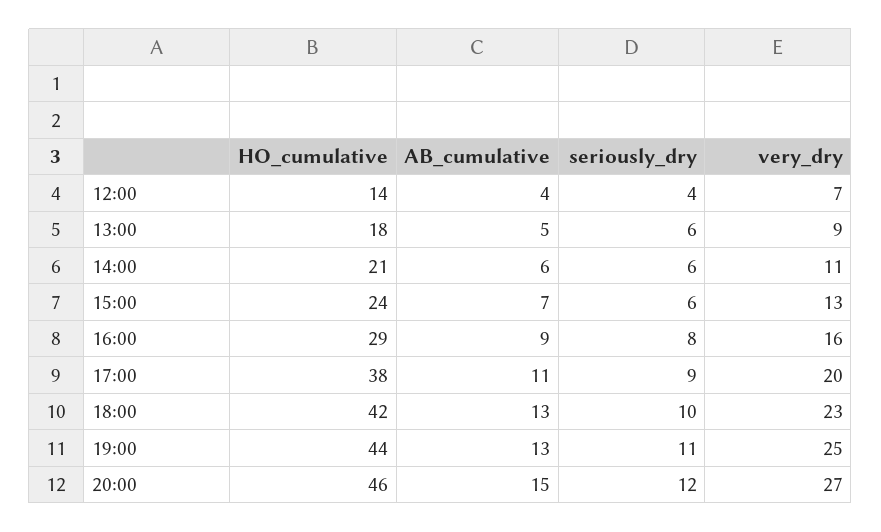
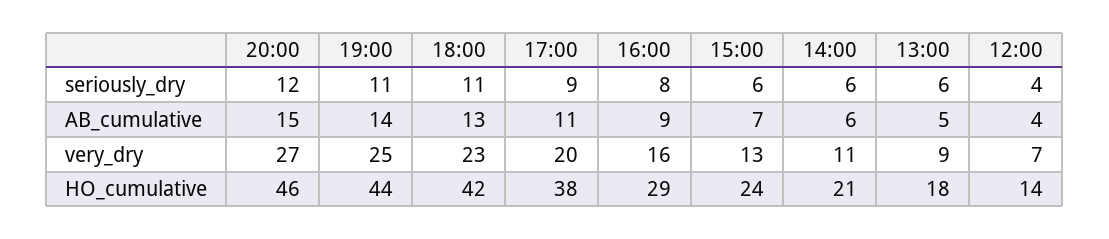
  {
    "HO_cumulative": {
      "12:00": 14,
      "13:00": 18,
      "14:00": 21,
      "15:00": 24,
      "16:00": 29,
      "17:00": 38,
      "18:00": 42,
      "19:00": 44,
      "20:00": 46
    },
    "AB_cumulative": {
      "12:00": 4,
      "13:00": 5,
      "14:00": 6,
      "15:00": 7,
      "16:00": 9,
      "17:00": 11,
      "18:00": 13,
-     "19:00": 13,
+     "19:00": 14,
      "20:00": 15
    },
    "seriously_dry": {
      "12:00": 4,
      "13:00": 6,
      "14:00": 6,
      "15:00": 6,
      "16:00": 8,
      "17:00": 9,
-     "18:00": 10,
+     "18:00": 11,
      "19:00": 11,
      "20:00": 12
    },
    "very_dry": {
      "12:00": 7,
      "13:00": 9,
      "14:00": 11,
      "15:00": 13,
      "16:00": 16,
      "17:00": 20,
      "18:00": 23,
      "19:00": 25,
      "20:00": 27
    }
  }

